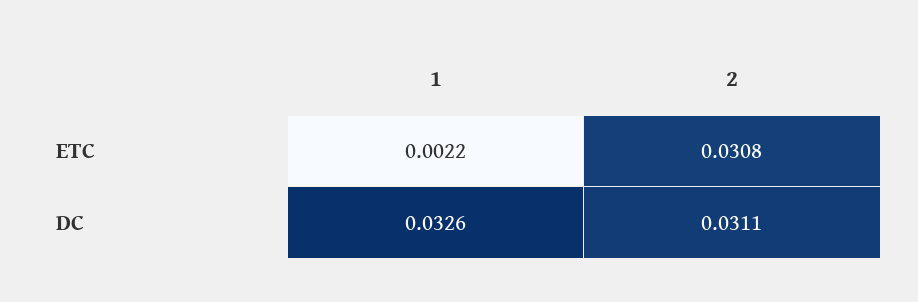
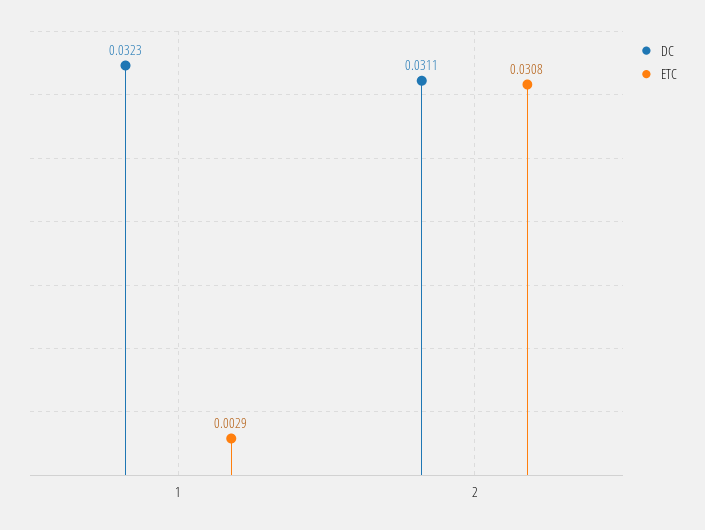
  {
    "ETC": {
-     "1": 0.0022,
+     "1": 0.0029,
      "2": 0.0308
    },
    "DC": {
-     "1": 0.0326,
+     "1": 0.0323,
      "2": 0.0311
    }
  }

